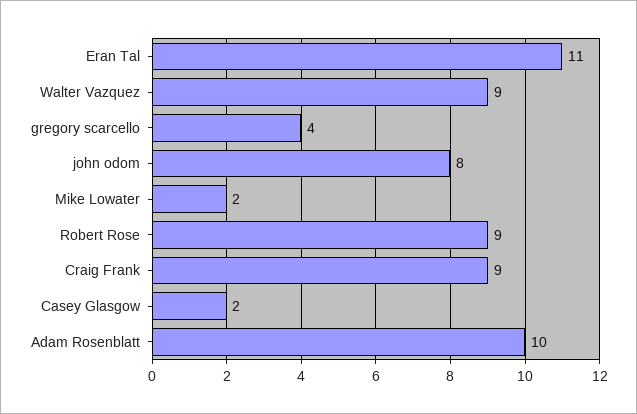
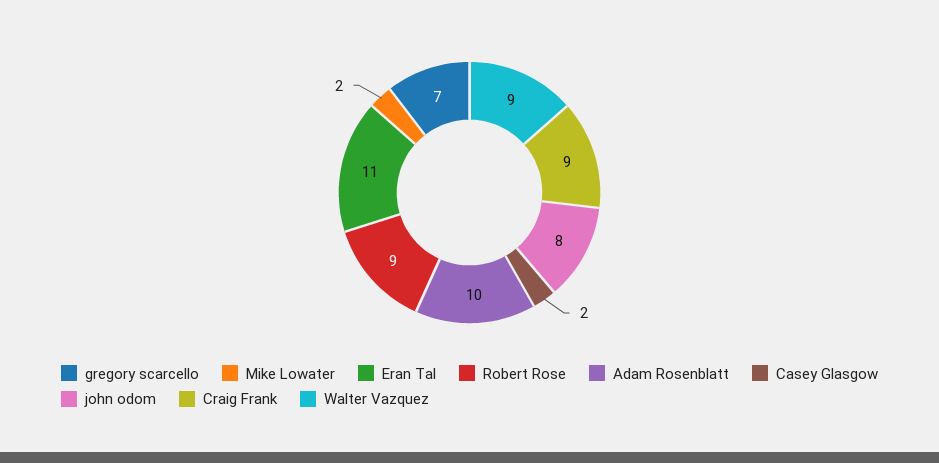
  {
    "Eran Tal": 11,
    "Walter Vazquez": 9,
-   "gregory scarcello": 4,
+   "gregory scarcello": 7,
    "john odom": 8,
    "Mike Lowater": 2,
    "Robert Rose": 9,
    "Craig Frank": 9,
    "Casey Glasgow": 2,
    "Adam Rosenblatt": 10
  }

